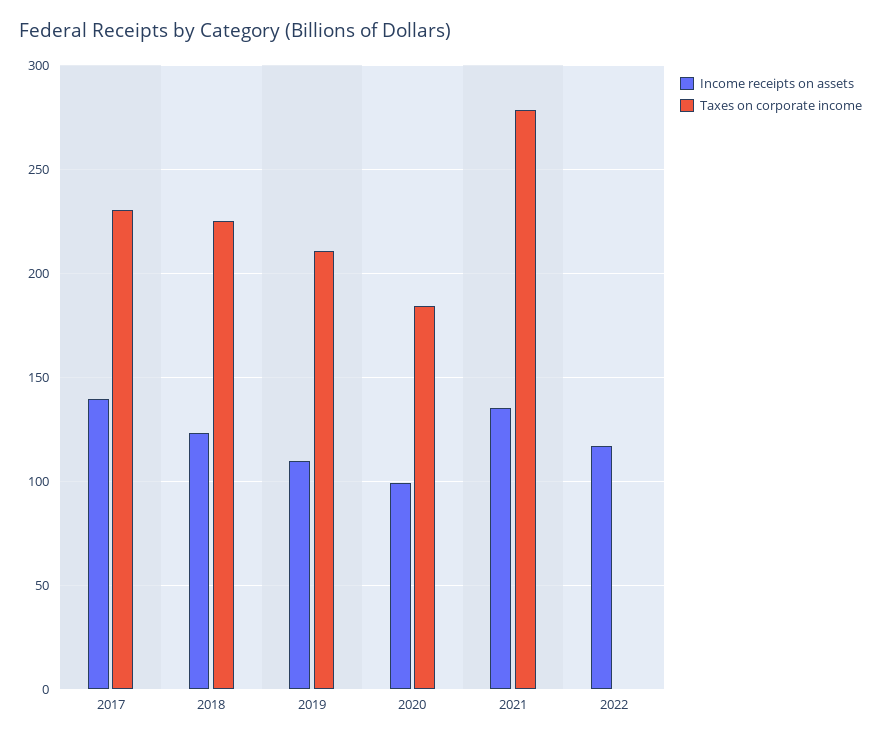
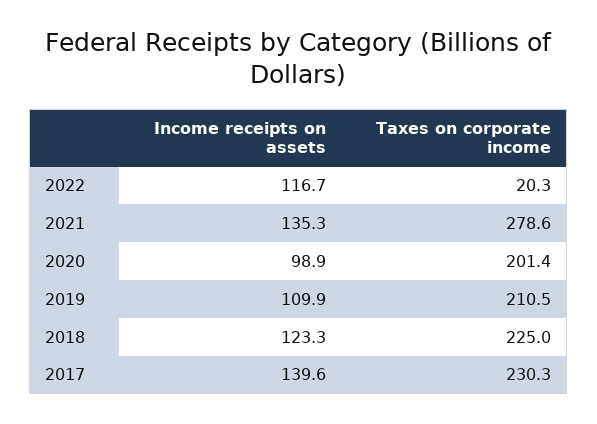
  {
    "Income receipts on assets": {
      "2017": 139.6,
      "2018": 123.3,
      "2019": 109.9,
      "2020": 98.9,
      "2021": 135.3,
      "2022": 116.7
    },
    "Taxes on corporate income": {
      "2017": 230.3,
      "2018": 225,
      "2019": 210.5,
-     "2020": 185,
+     "2020": 201.4,
      "2021": 278.6,
-     "2022": 0
+     "2022": 20.3
    }
  }

